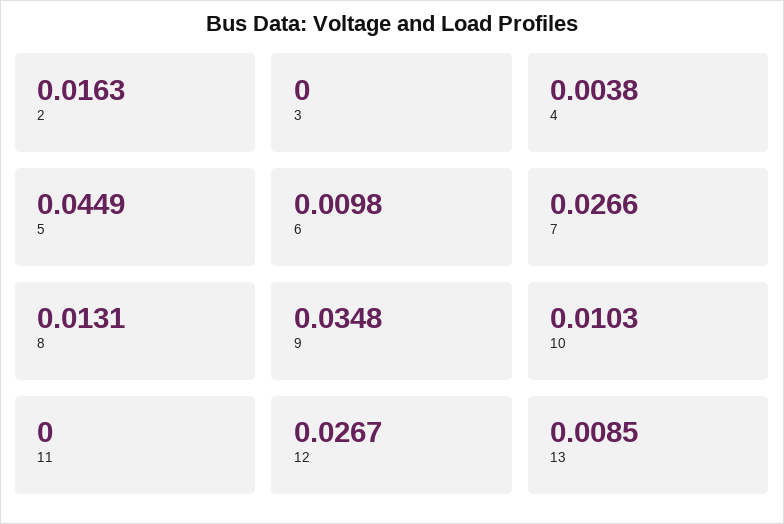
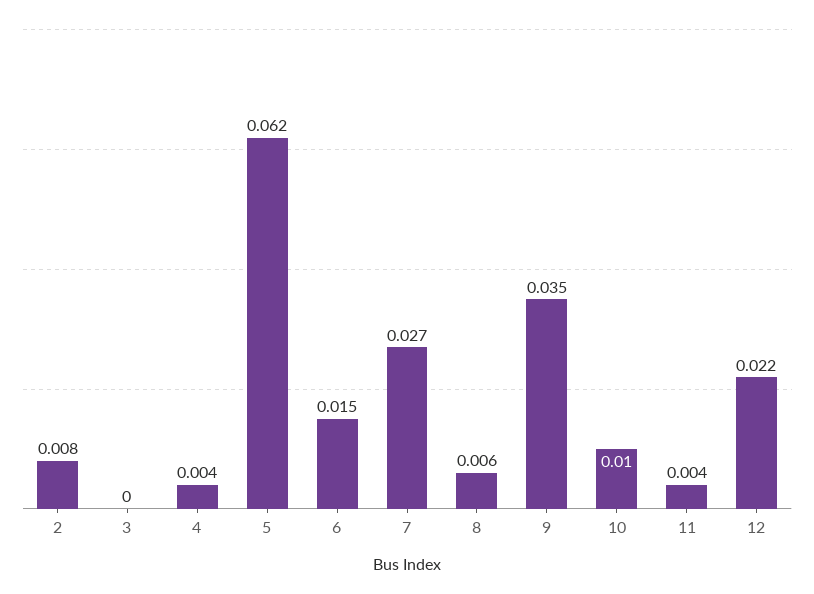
  {
-   "2": 0.0163,
+   "2": 0.008,
    "3": 0,
    "4": 0.0038,
-   "5": 0.0449,
+   "5": 0.062,
-   "6": 0.0098,
+   "6": 0.015,
    "7": 0.0266,
-   "8": 0.0131,
+   "8": 0.006,
    "9": 0.0348,
    "10": 0.0103,
-   "11": 0,
+   "11": 0.004,
-   "12": 0.0267,
+   "12": 0.022
-   "13": 0.0085
  }

